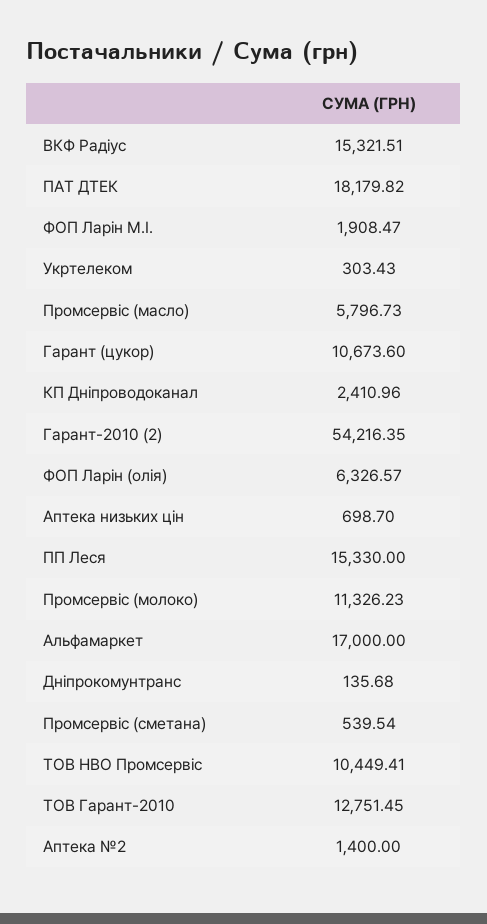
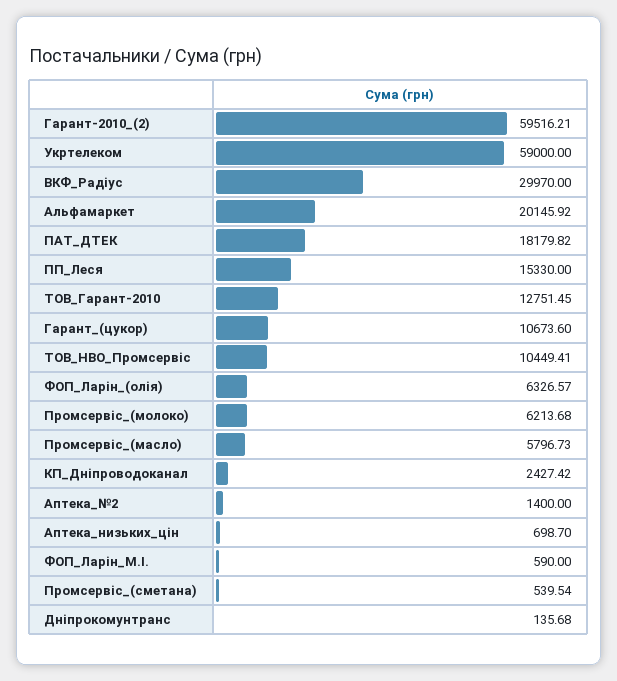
  {
-   "ВКФ Радіус": 15321.51,
+   "ВКФ Радіус": 29970,
    "ПАТ ДТЕК": 18179.82,
-   "ФОП Ларін М.І.": 1908.47,
+   "ФОП Ларін М.І.": 590,
-   "Укртелеком": 303.43,
+   "Укртелеком": 59000,
    "Промсервіс (масло)": 5796.73,
    "Гарант (цукор)": 10673.6,
-   "КП Дніпроводоканал": 2410.96,
+   "КП Дніпроводоканал": 2427.42,
-   "Гарант-2010 (2)": 54216.35,
+   "Гарант-2010 (2)": 59516.21,
    "ФОП Ларін (олія)": 6326.57,
    "Аптека низьких цін": 698.7,
    "ПП Леся": 15330,
-   "Промсервіс (молоко)": 11326.23,
+   "Промсервіс (молоко)": 6213.68,
-   "Альфамаркет": 17000,
+   "Альфамаркет": 20145.92,
    "Дніпрокомунтранс": 135.68,
    "Промсервіс (сметана)": 539.54,
    "ТОВ НВО Промсервіс": 10449.41,
    "ТОВ Гарант-2010": 12751.45,
    "Аптека №2": 1400
  }

